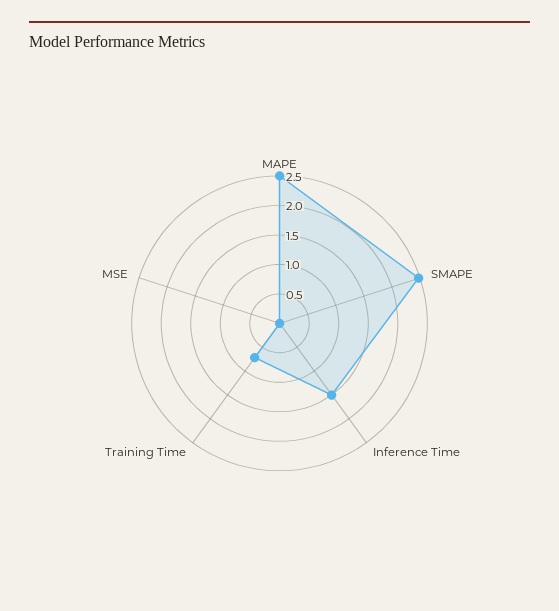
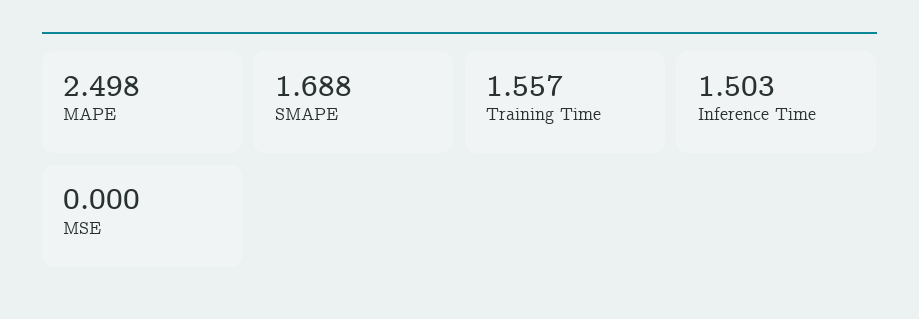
  {
    "MAPE": 2.498,
-   "SMAPE": 2.5,
+   "SMAPE": 1.688,
    "Inference Time": 1.503,
-   "Training Time": 0.75,
+   "Training Time": 1.557,
    "MSE": 0
  }

